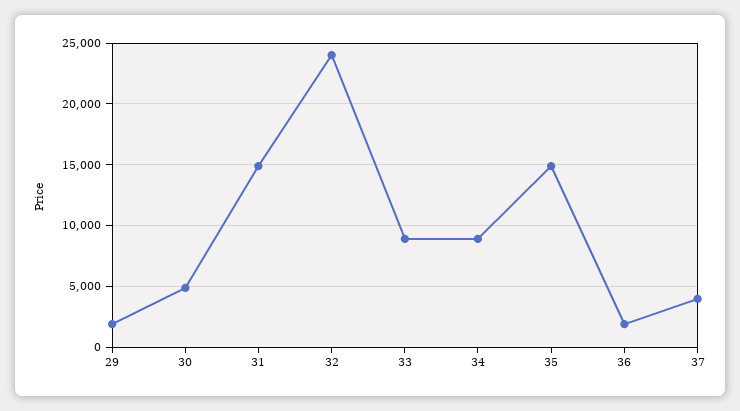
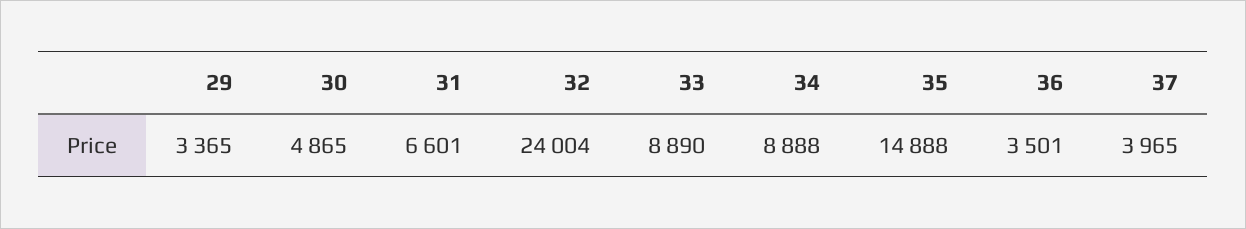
  {
-   "29": 2000,
+   "29": 3365,
    "30": 4865,
-   "31": 15000,
+   "31": 6601,
    "32": 24004,
    "33": 8890,
    "34": 8888,
    "35": 14888,
-   "36": 2000,
+   "36": 3501,
    "37": 3965
  }

